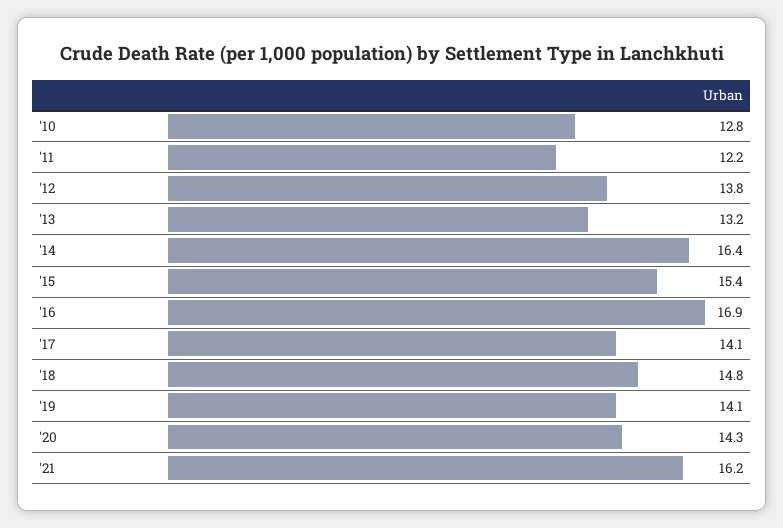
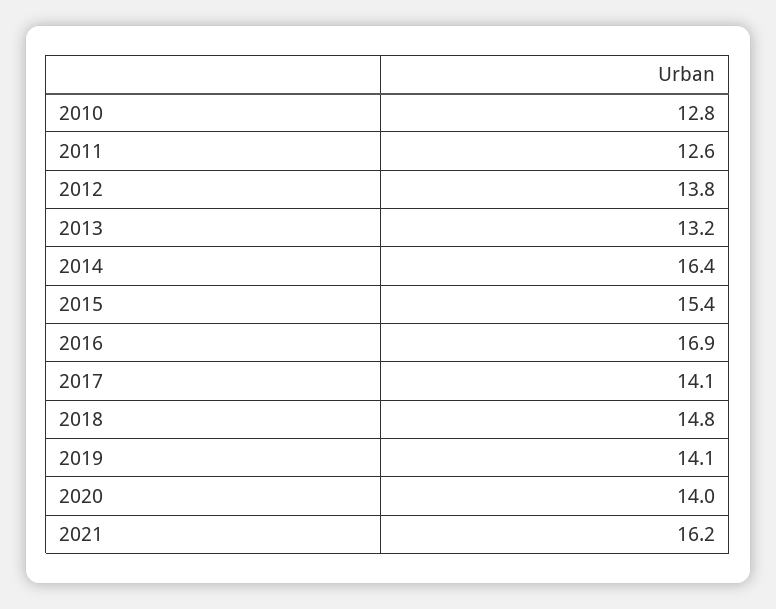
  {
    "'10": 12.8,
-   "'11": 12.2,
+   "'11": 12.6,
    "'12": 13.8,
    "'13": 13.2,
    "'14": 16.4,
    "'15": 15.4,
    "'16": 16.9,
    "'17": 14.1,
    "'18": 14.8,
    "'19": 14.1,
-   "'20": 14.3,
+   "'20": 14,
    "'21": 16.2
  }

